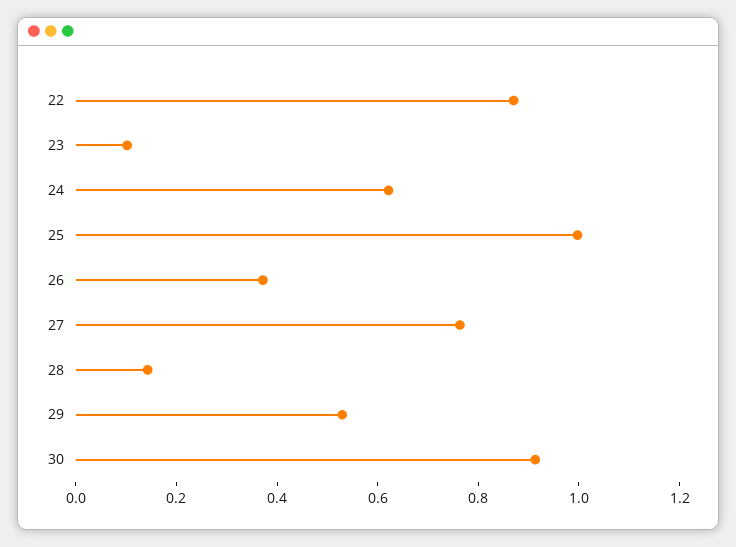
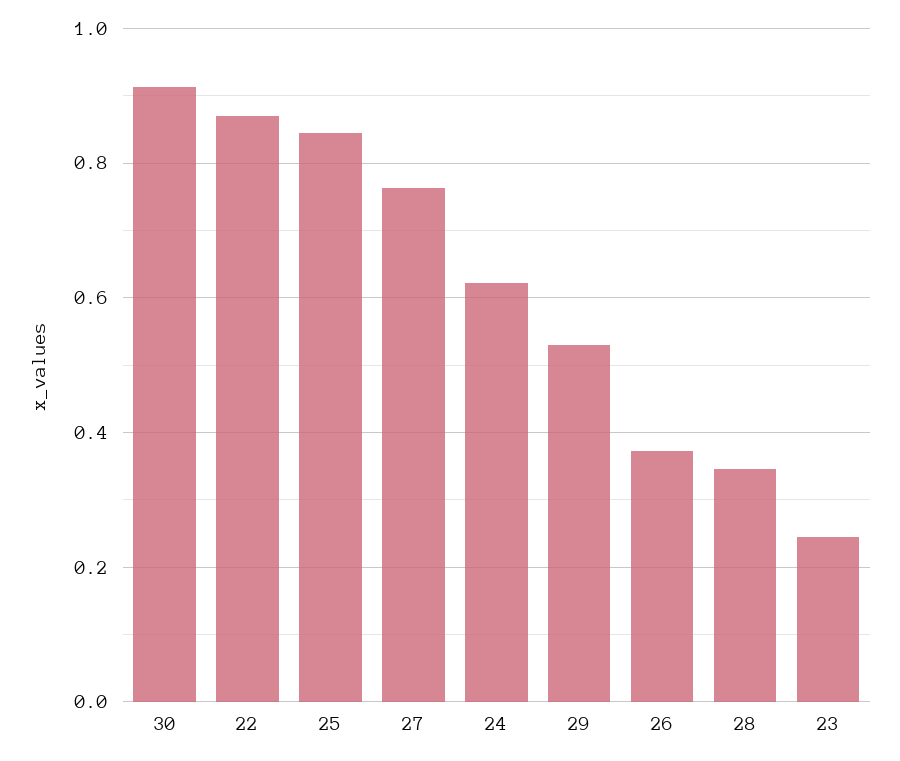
  {
    "22": 0.88,
-   "23": 0.1,
+   "23": 0.24,
    "24": 0.62,
-   "25": 1,
+   "25": 0.84,
    "26": 0.38,
    "27": 0.76,
-   "28": 0.15,
+   "28": 0.34,
    "29": 0.52,
    "30": 0.92
  }

